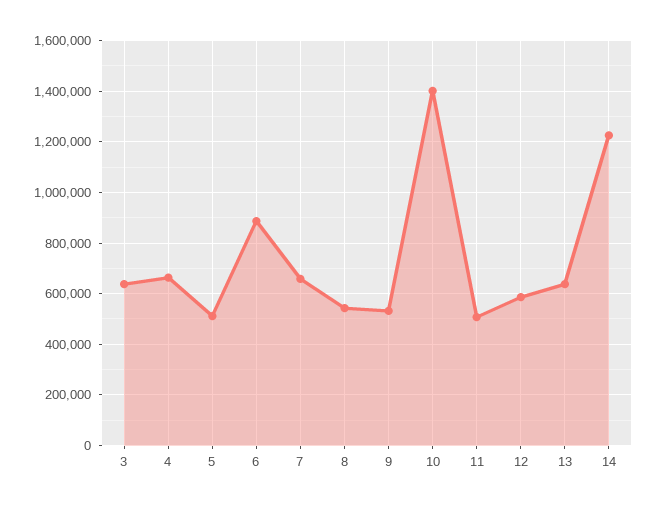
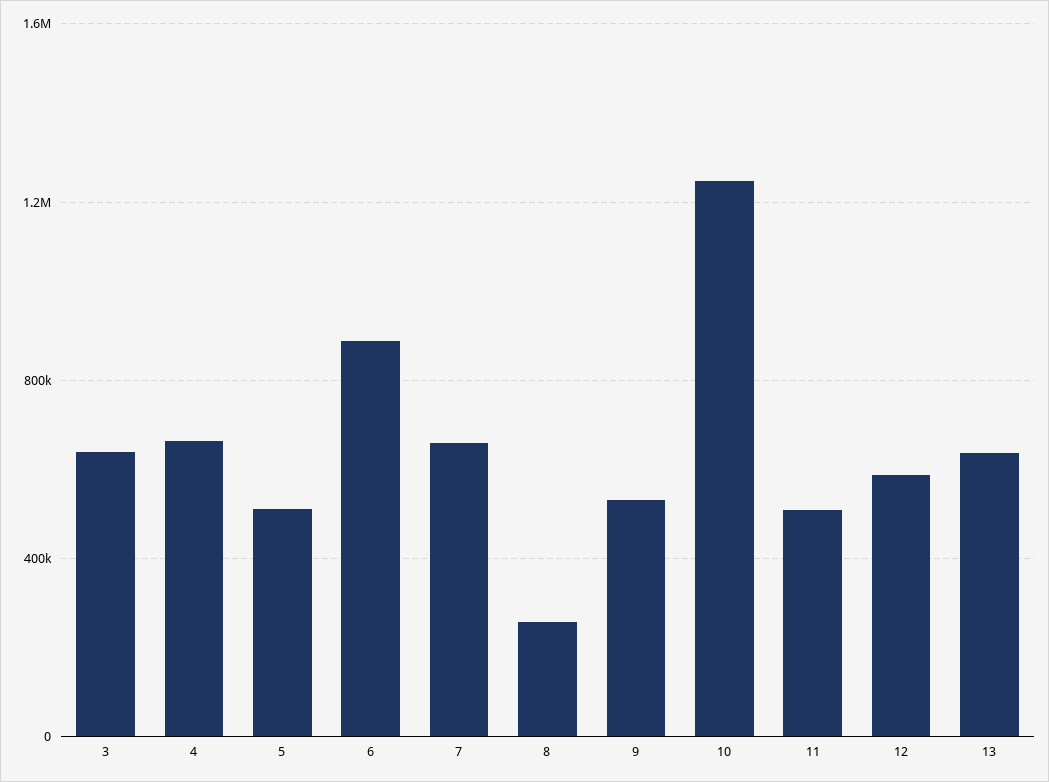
  {
    "3": 650000,
    "4": 675000,
    "5": 500000,
    "6": 875000,
    "7": 650000,
-   "8": 550000,
+   "8": 250000,
    "9": 525000,
-   "10": 1400000,
+   "10": 1250000,
    "11": 500000,
    "12": 575000,
-   "13": 625000,
+   "13": 625000
-   "14": 1225000
  }

